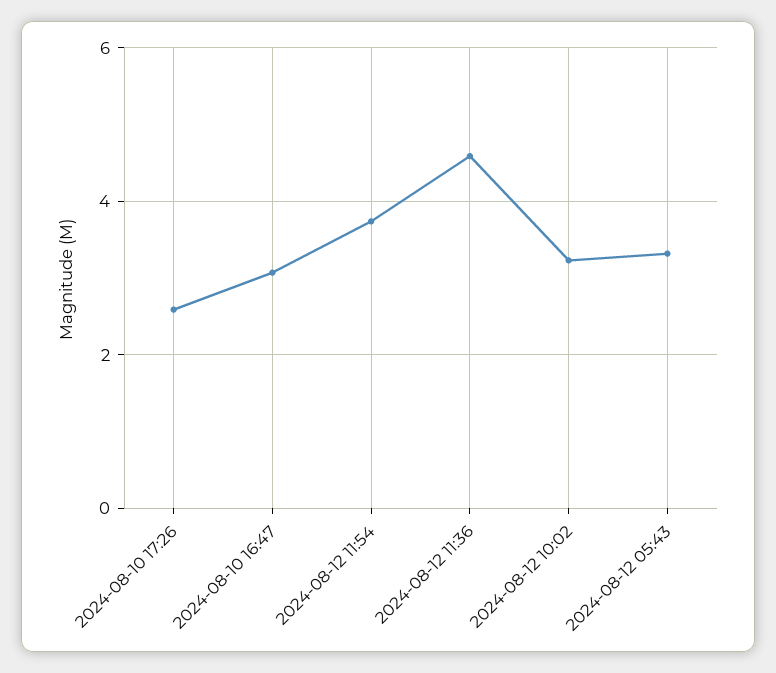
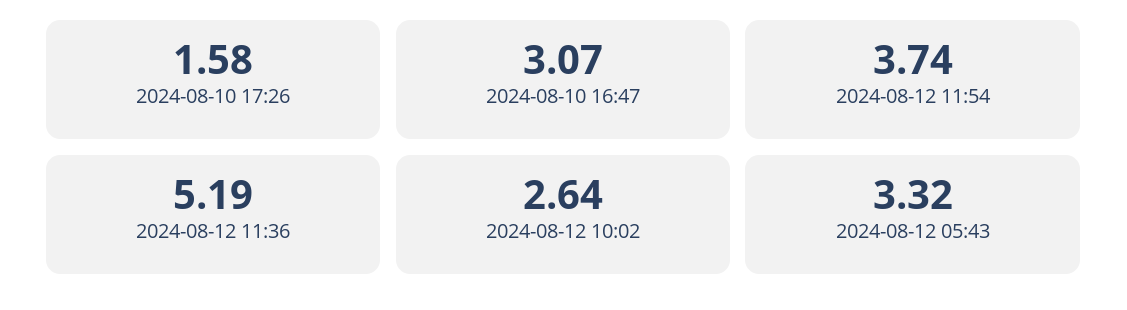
  {
-   "2024-08-10 17:26": 2.6,
+   "2024-08-10 17:26": 1.58,
    "2024-08-10 16:47": 3.07,
    "2024-08-12 11:54": 3.74,
-   "2024-08-12 11:36": 4.6,
+   "2024-08-12 11:36": 5.19,
-   "2024-08-12 10:02": 3.2,
+   "2024-08-12 10:02": 2.64,
    "2024-08-12 05:43": 3.32
  }

